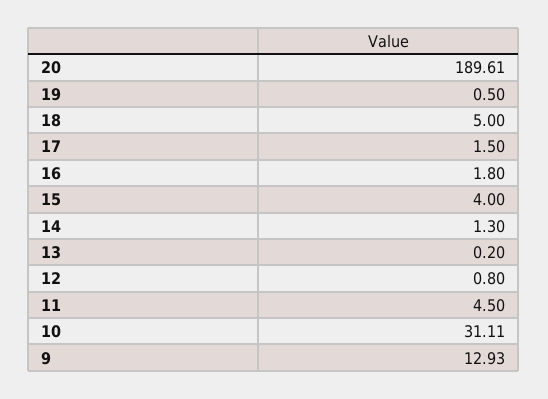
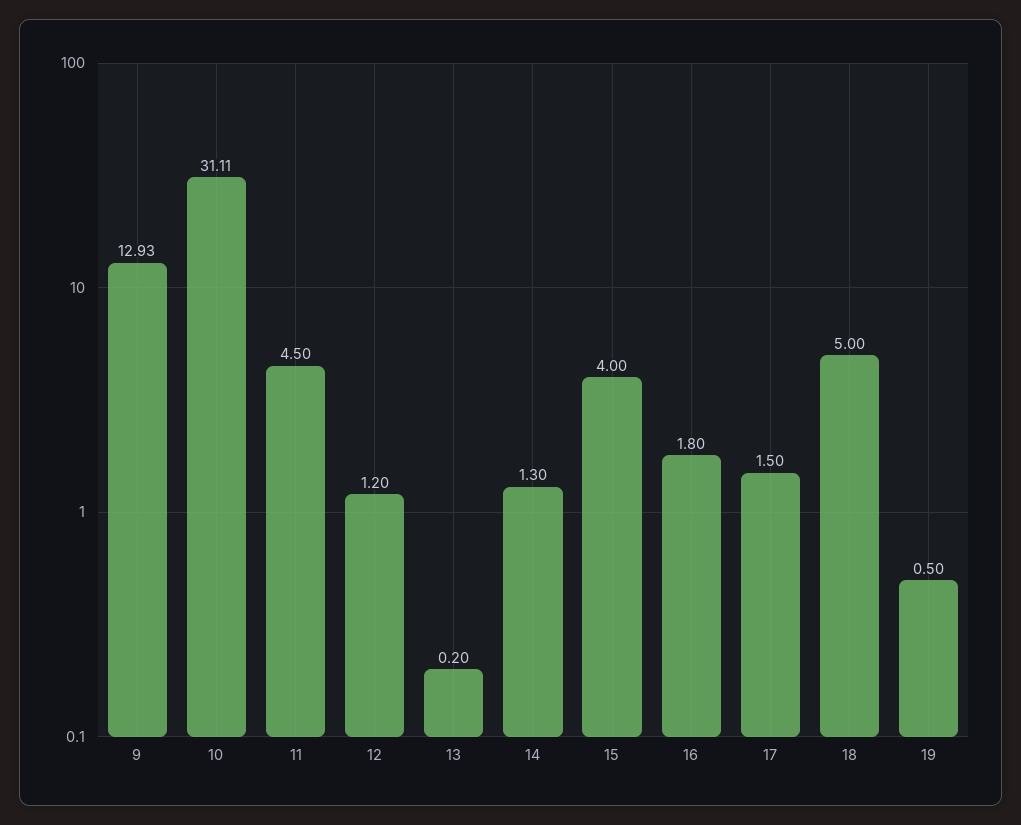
  {
-   "20": 189.61,
    "19": 0.5,
    "18": 5,
    "17": 1.5,
    "16": 1.8,
    "15": 4,
    "14": 1.3,
    "13": 0.2,
-   "12": 0.8,
+   "12": 1.2,
    "11": 4.5,
    "10": 31.11,
    "9": 12.93
  }

